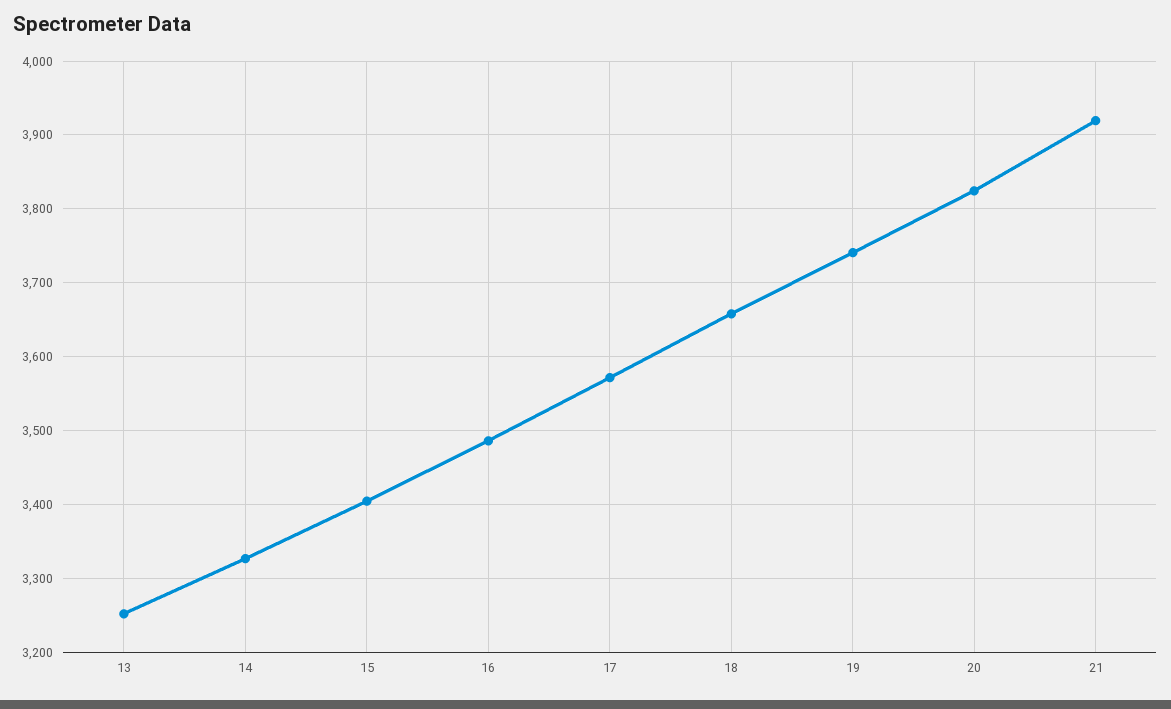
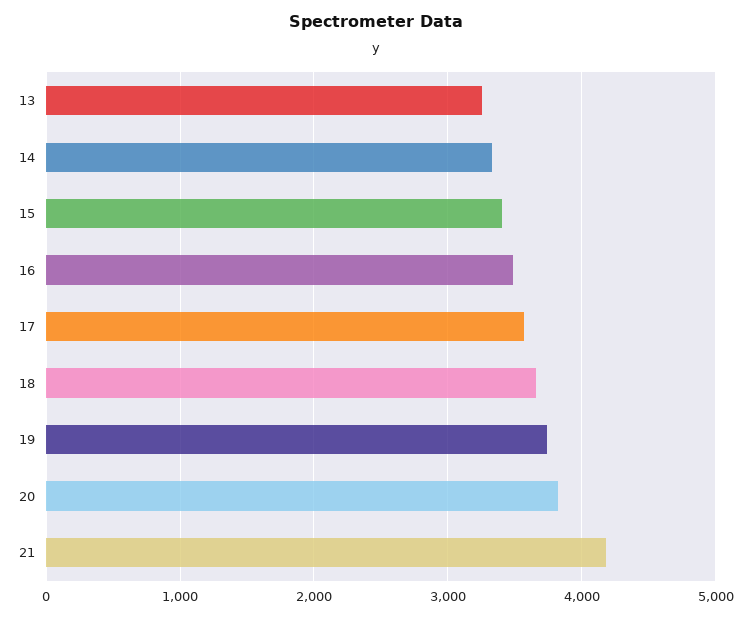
  {
    "13": 3250,
    "14": 3330,
    "15": 3400,
    "16": 3490,
    "17": 3570,
    "18": 3660,
    "19": 3740,
    "20": 3820,
-   "21": 3920
+   "21": 4200
  }

